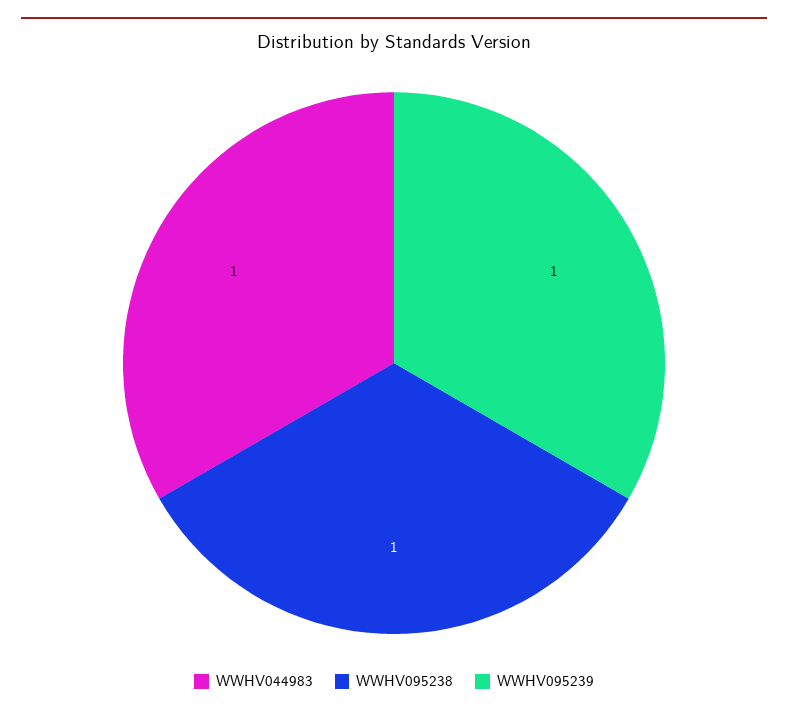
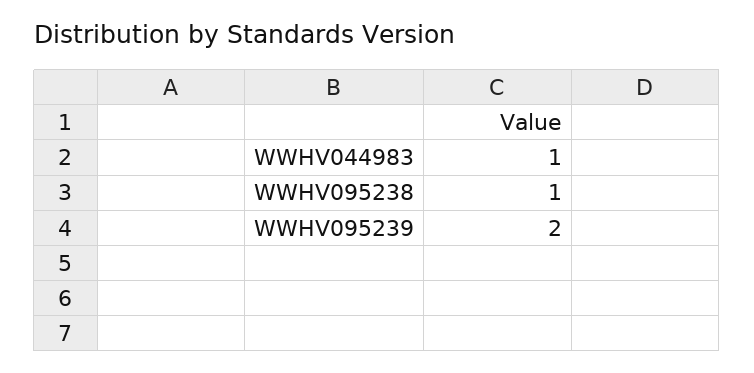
  {
    "WWHV044983": 1,
    "WWHV095238": 1,
-   "WWHV095239": 1
+   "WWHV095239": 2
  }

